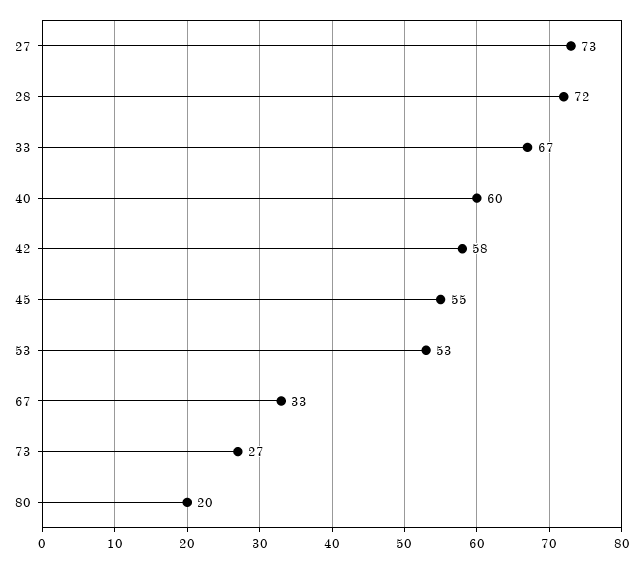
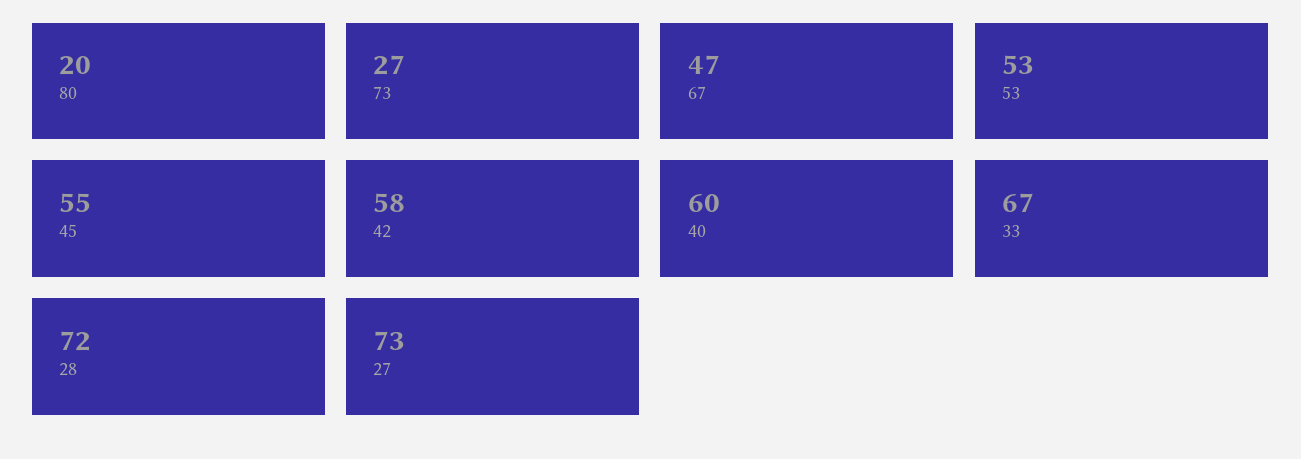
  {
    "27": 73,
    "28": 72,
    "33": 67,
    "40": 60,
    "42": 58,
    "45": 55,
    "53": 53,
-   "67": 33,
+   "67": 47,
    "73": 27,
    "80": 20
  }

